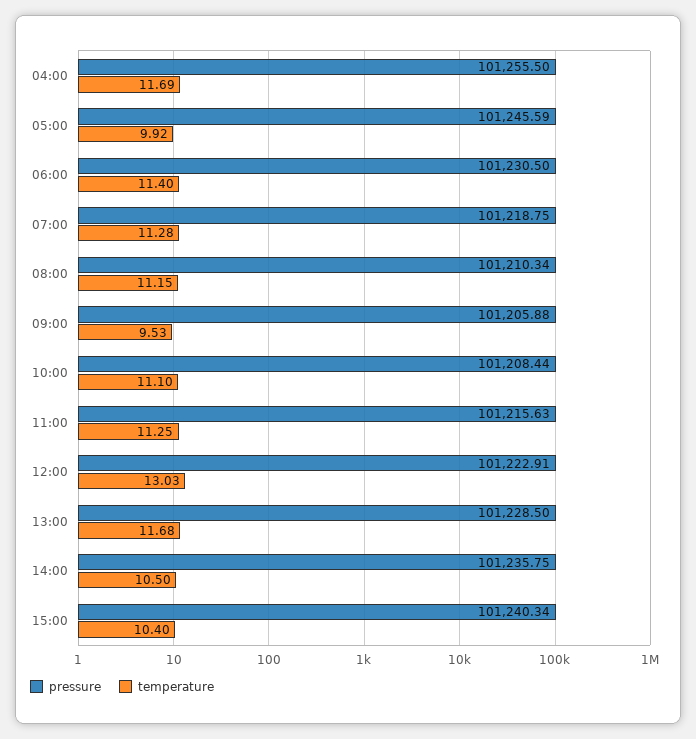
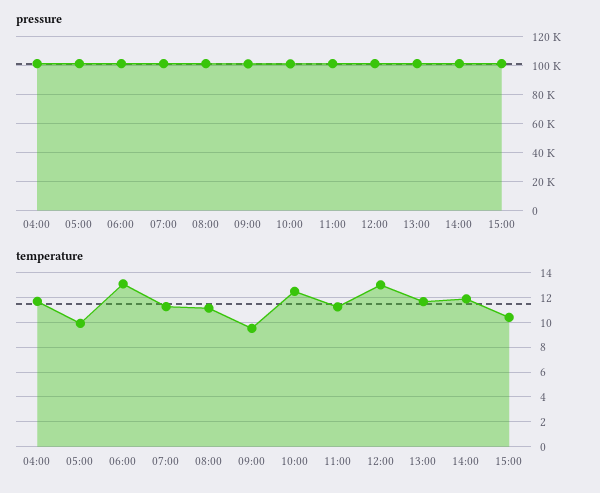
  {
    "pressure": {
      "04:00": 101255.5,
      "05:00": 101245.59,
      "06:00": 101230.5,
      "07:00": 101218.75,
      "08:00": 101210.34,
      "09:00": 101205.88,
      "10:00": 101208.44,
      "11:00": 101215.63,
      "12:00": 101222.91,
      "13:00": 101228.5,
      "14:00": 101235.75,
      "15:00": 101240.34
    },
    "temperature": {
      "04:00": 11.69,
      "05:00": 9.92,
-     "06:00": 11.4,
+     "06:00": 13,
      "07:00": 11.28,
      "08:00": 11.15,
      "09:00": 9.53,
-     "10:00": 11.1,
+     "10:00": 12.5,
      "11:00": 11.25,
      "12:00": 13.03,
      "13:00": 11.68,
-     "14:00": 10.5,
+     "14:00": 12,
      "15:00": 10.4
    }
  }

